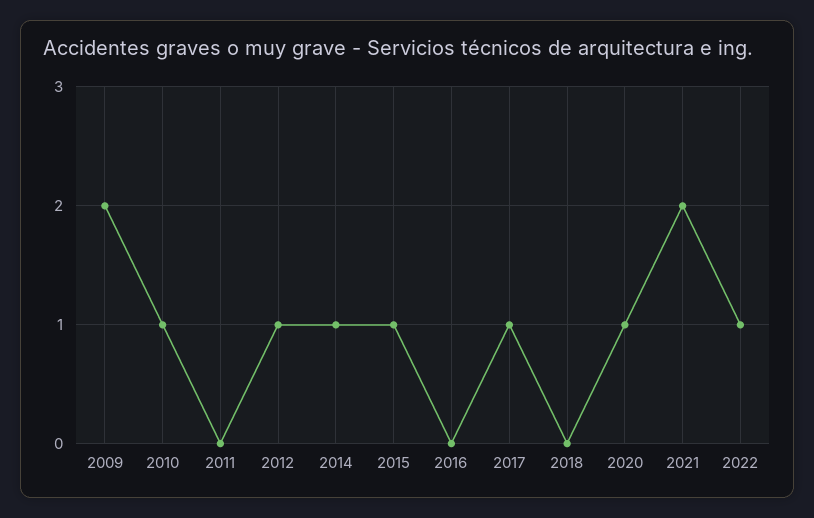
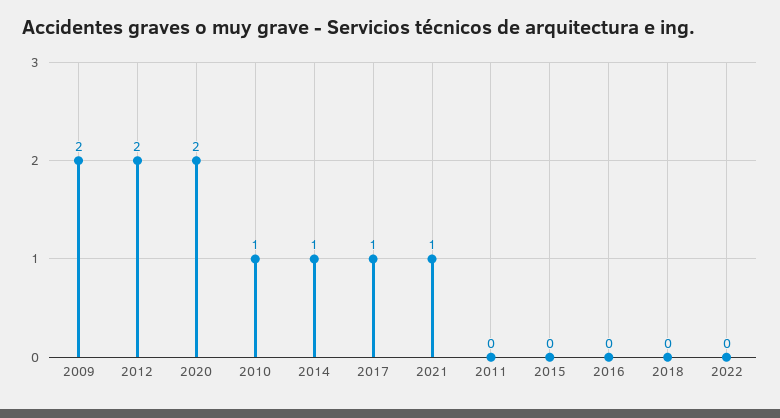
  {
    "2009": 2,
    "2010": 1,
    "2011": 0,
-   "2012": 1,
+   "2012": 2,
    "2014": 1,
-   "2015": 1,
+   "2015": 0,
    "2016": 0,
    "2017": 1,
    "2018": 0,
-   "2020": 1,
+   "2020": 2,
-   "2021": 2,
+   "2021": 1,
-   "2022": 1
+   "2022": 0
  }

